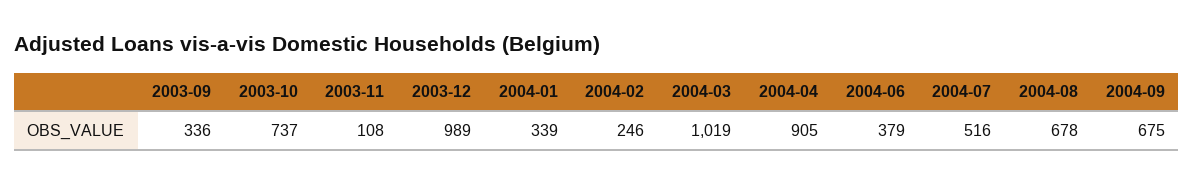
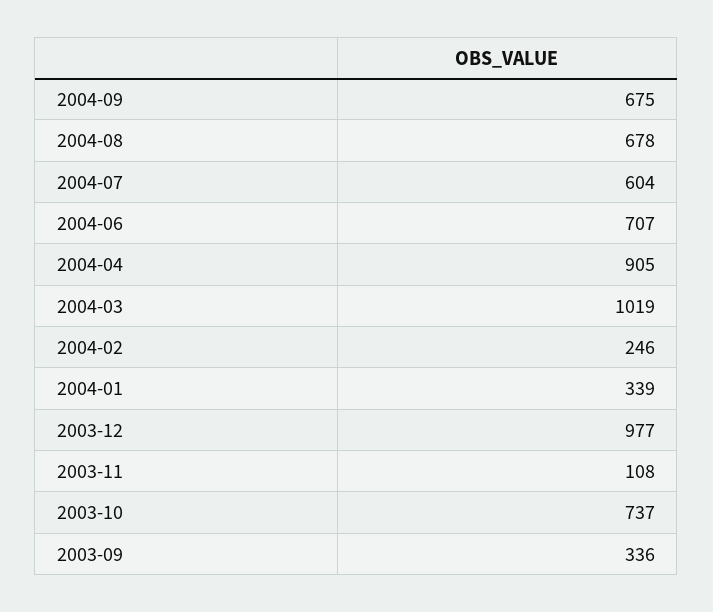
  {
    "2003-09": 336,
    "2003-10": 737,
    "2003-11": 108,
-   "2003-12": 989,
+   "2003-12": 977,
    "2004-01": 339,
    "2004-02": 246,
    "2004-03": 1019,
    "2004-04": 905,
-   "2004-06": 379,
+   "2004-06": 707,
-   "2004-07": 516,
+   "2004-07": 604,
    "2004-08": 678,
    "2004-09": 675
  }

